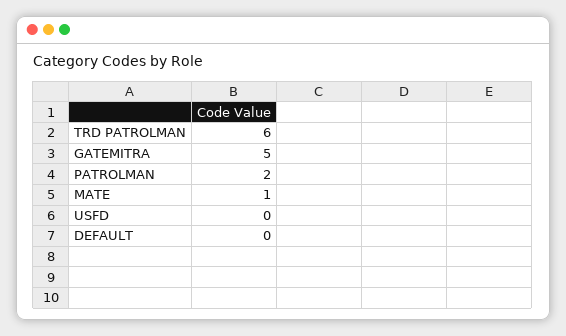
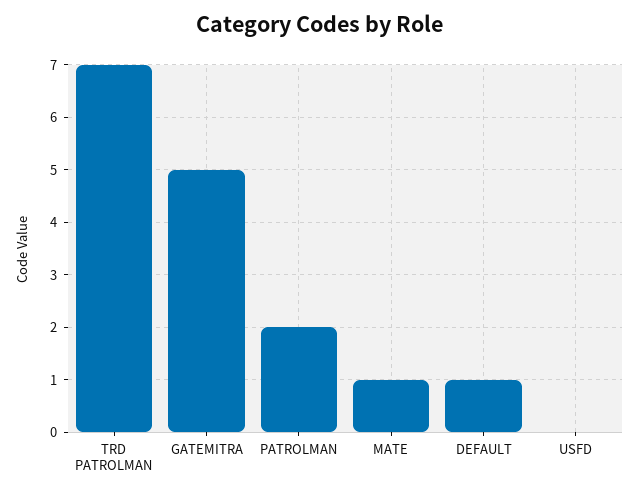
  {
-   "TRD PATROLMAN": 6,
+   "TRD PATROLMAN": 7,
    "GATEMITRA": 5,
    "PATROLMAN": 2,
    "MATE": 1,
    "USFD": 0,
-   "DEFAULT": 0
+   "DEFAULT": 1
  }

